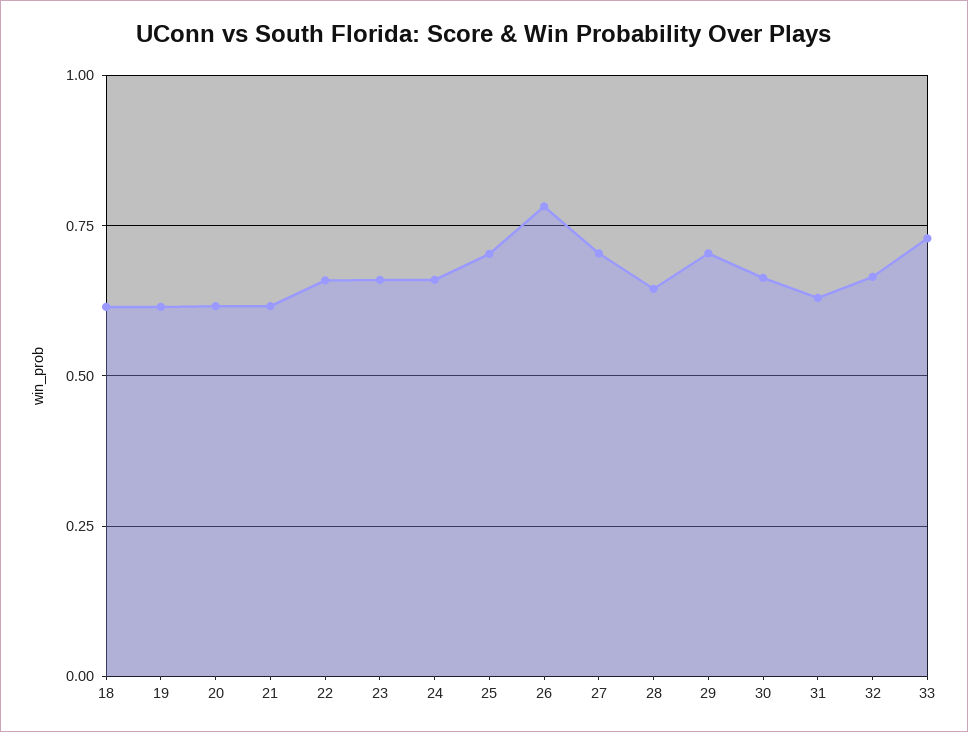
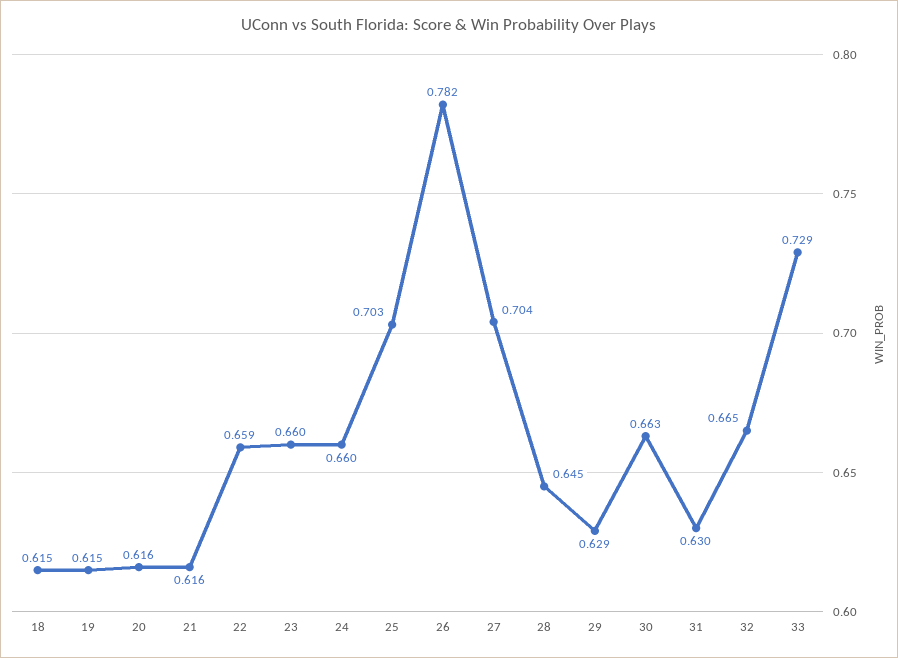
  {
    "18": 0.615,
    "19": 0.615,
    "20": 0.616,
    "21": 0.616,
    "22": 0.659,
    "23": 0.66,
    "24": 0.66,
    "25": 0.703,
    "26": 0.782,
    "27": 0.704,
    "28": 0.645,
-   "29": 0.7,
+   "29": 0.629,
    "30": 0.663,
    "31": 0.63,
    "32": 0.665,
    "33": 0.729
  }

